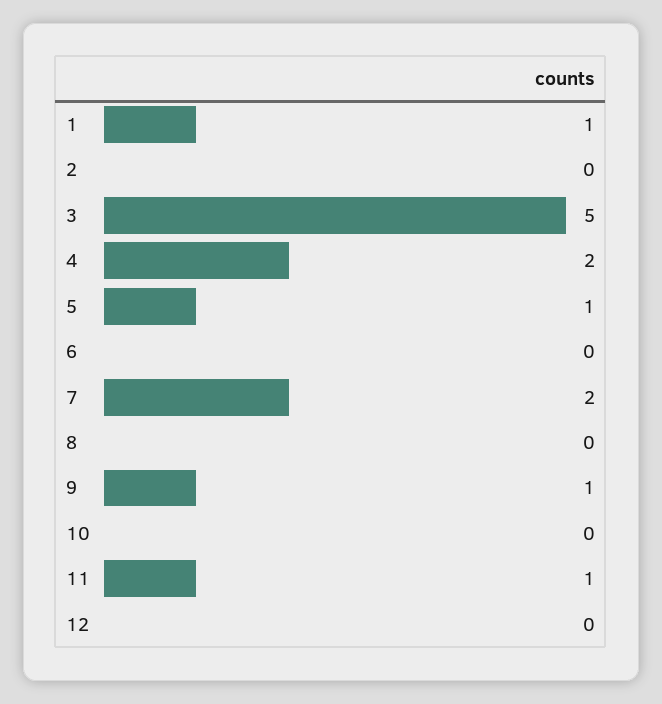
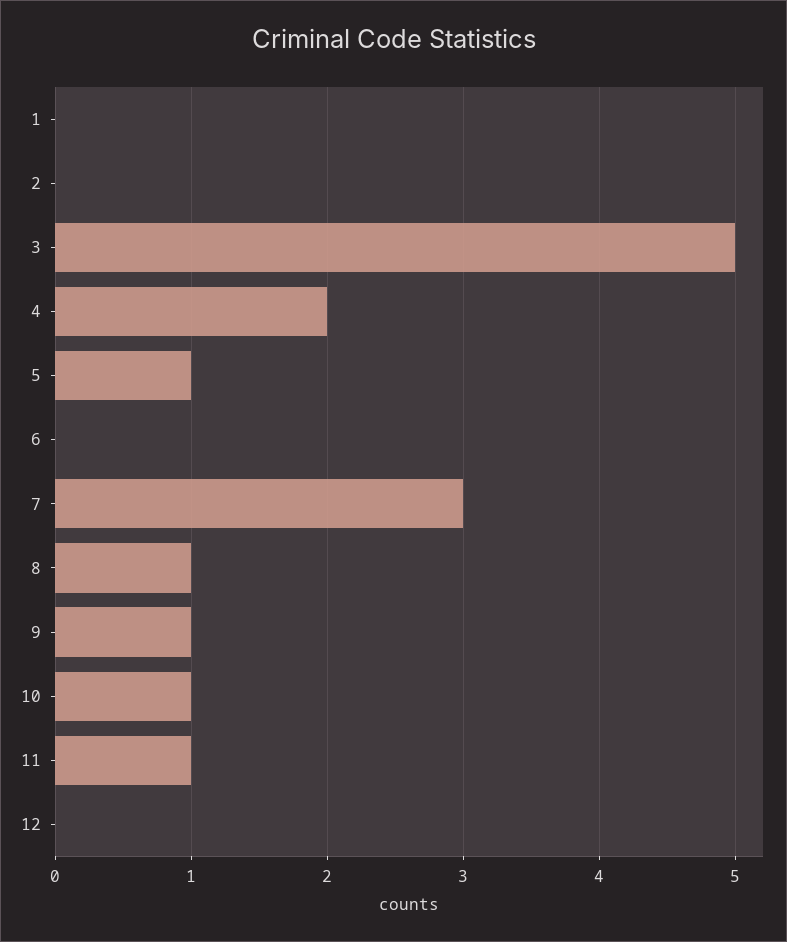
  {
-   "1": 1,
+   "1": 0,
    "2": 0,
    "3": 5,
    "4": 2,
    "5": 1,
    "6": 0,
-   "7": 2,
+   "7": 3,
-   "8": 0,
+   "8": 1,
    "9": 1,
-   "10": 0,
+   "10": 1,
    "11": 1,
    "12": 0
  }

